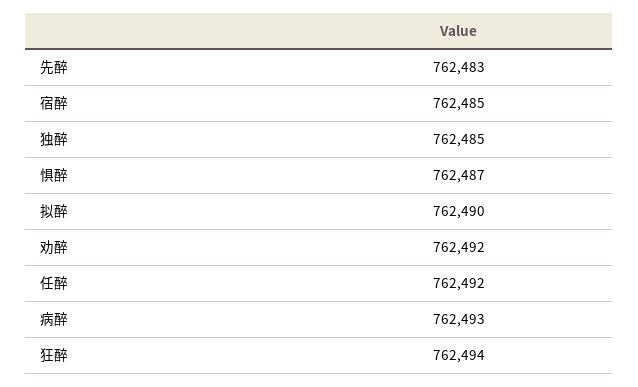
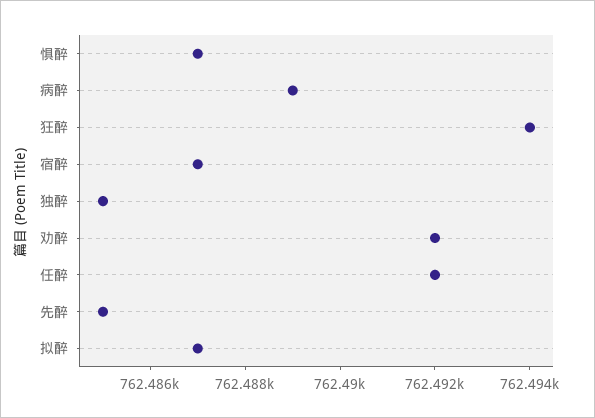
  {
-   "先醉": 762483,
+   "先醉": 762485,
-   "宿醉": 762485,
+   "宿醉": 762487,
    "独醉": 762485,
    "惧醉": 762487,
-   "拟醉": 762490,
+   "拟醉": 762487,
    "劝醉": 762492,
    "任醉": 762492,
-   "病醉": 762493,
+   "病醉": 762489,
    "狂醉": 762494
  }

